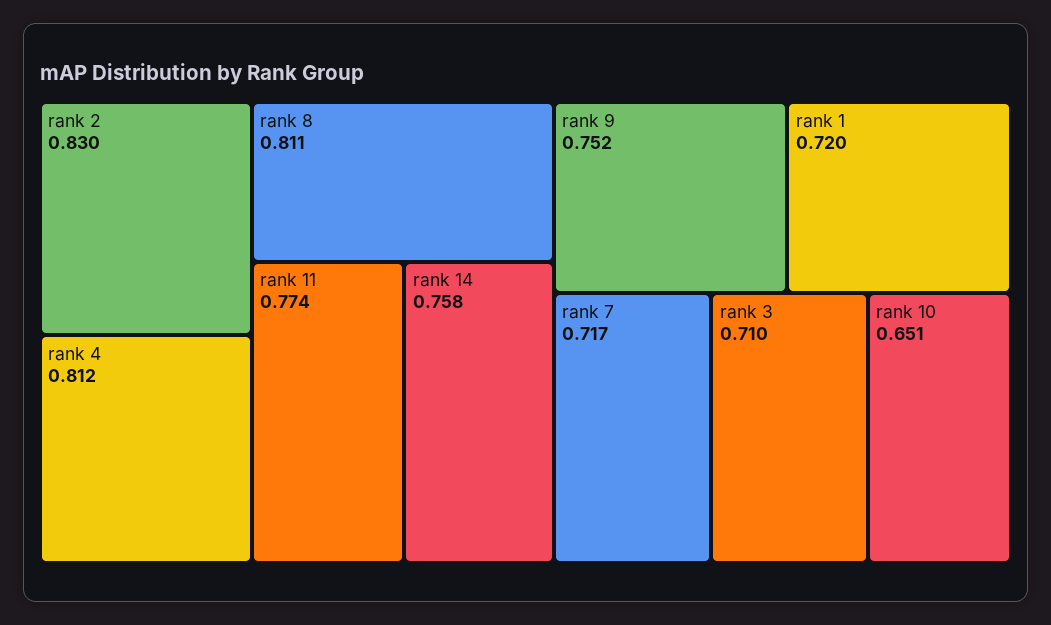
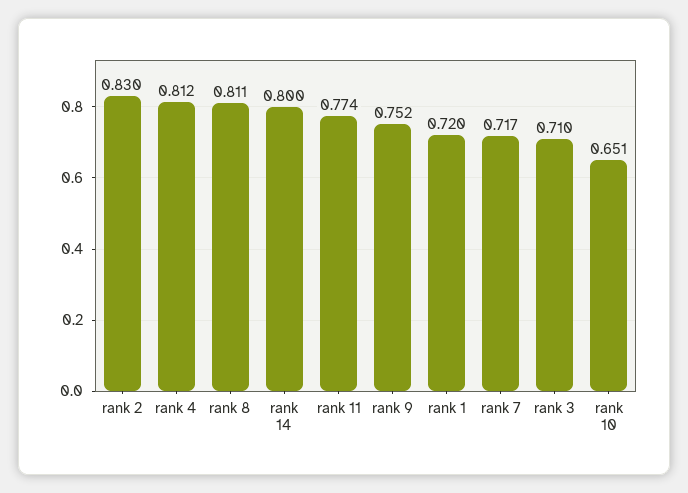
  {
    "rank 2": 0.83,
    "rank 4": 0.812,
    "rank 8": 0.811,
    "rank 11": 0.774,
-   "rank 14": 0.758,
+   "rank 14": 0.8,
    "rank 9": 0.752,
    "rank 1": 0.72,
    "rank 7": 0.717,
    "rank 3": 0.71,
    "rank 10": 0.651
  }

